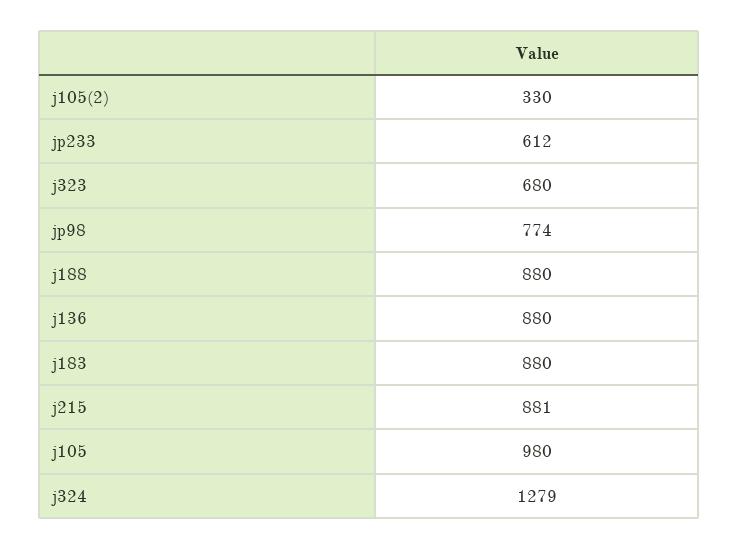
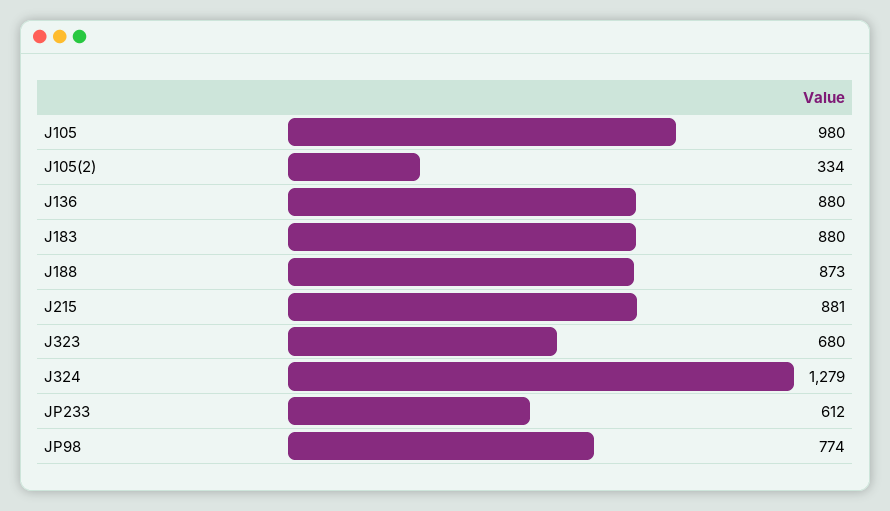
  {
-   "j105(2)": 330,
+   "j105(2)": 334,
    "jp233": 612,
    "j323": 680,
    "jp98": 774,
-   "j188": 880,
+   "j188": 873,
    "j136": 880,
    "j183": 880,
    "j215": 881,
    "j105": 980,
    "j324": 1279
  }

